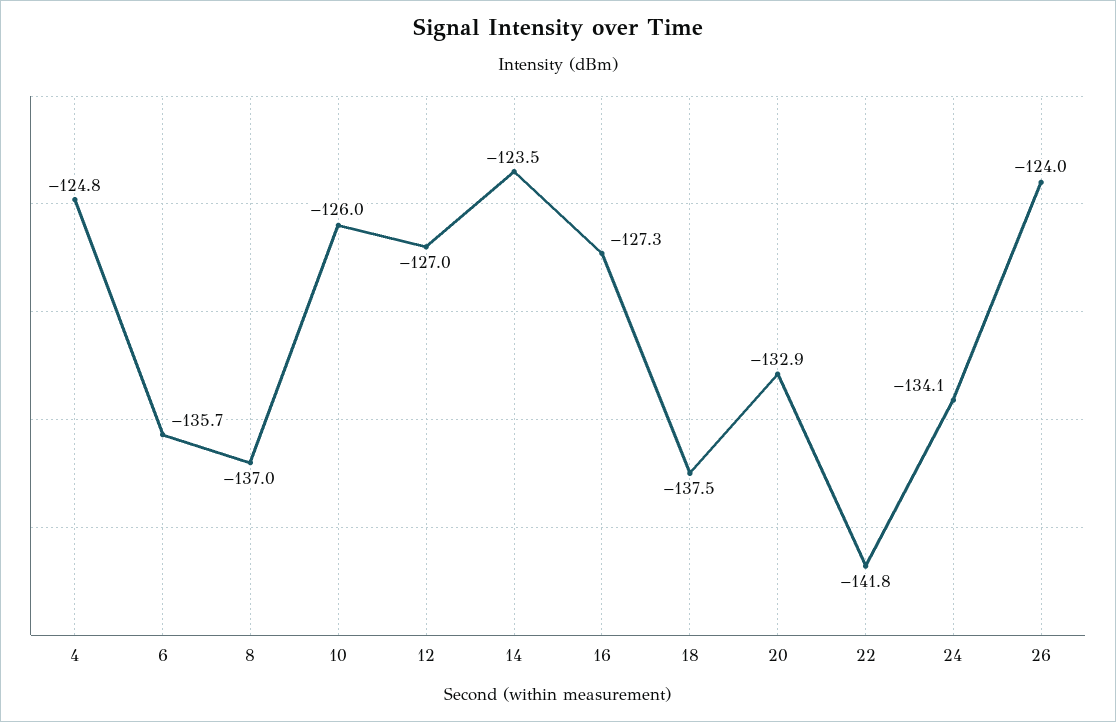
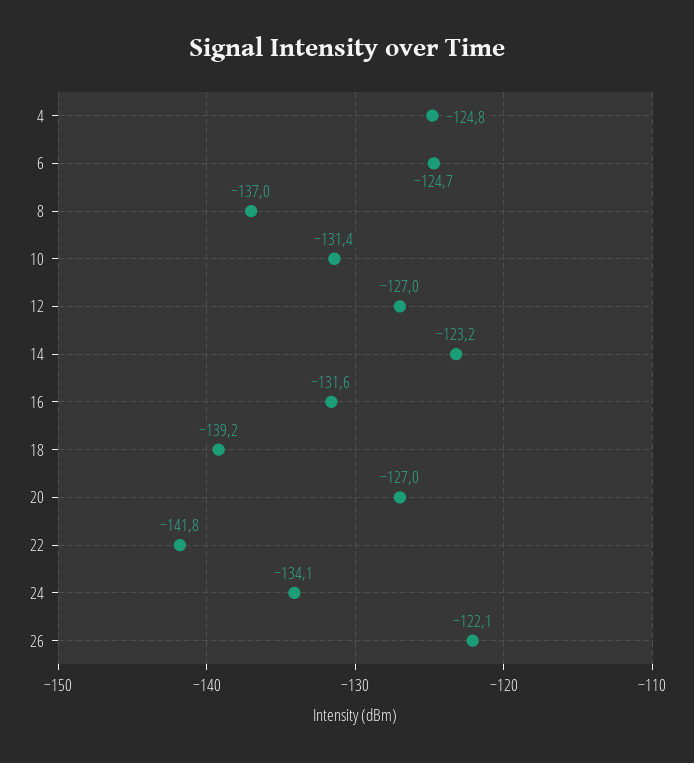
  {
    "4": -124.8,
-   "6": -135.7,
+   "6": -124.7,
    "8": -137,
-   "10": -126,
+   "10": -131.4,
    "12": -127,
-   "14": -123.5,
+   "14": -123.2,
-   "16": -127.3,
+   "16": -131.6,
-   "18": -137.5,
+   "18": -139.2,
-   "20": -132.9,
+   "20": -127,
    "22": -141.8,
    "24": -134.1,
-   "26": -124
+   "26": -122.1
  }

